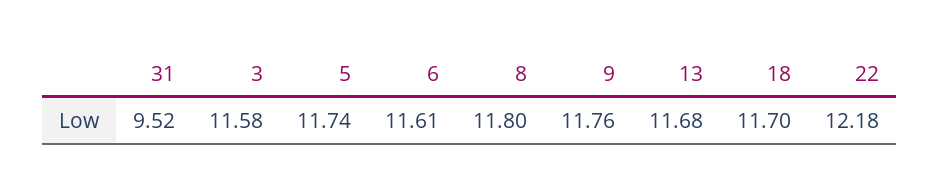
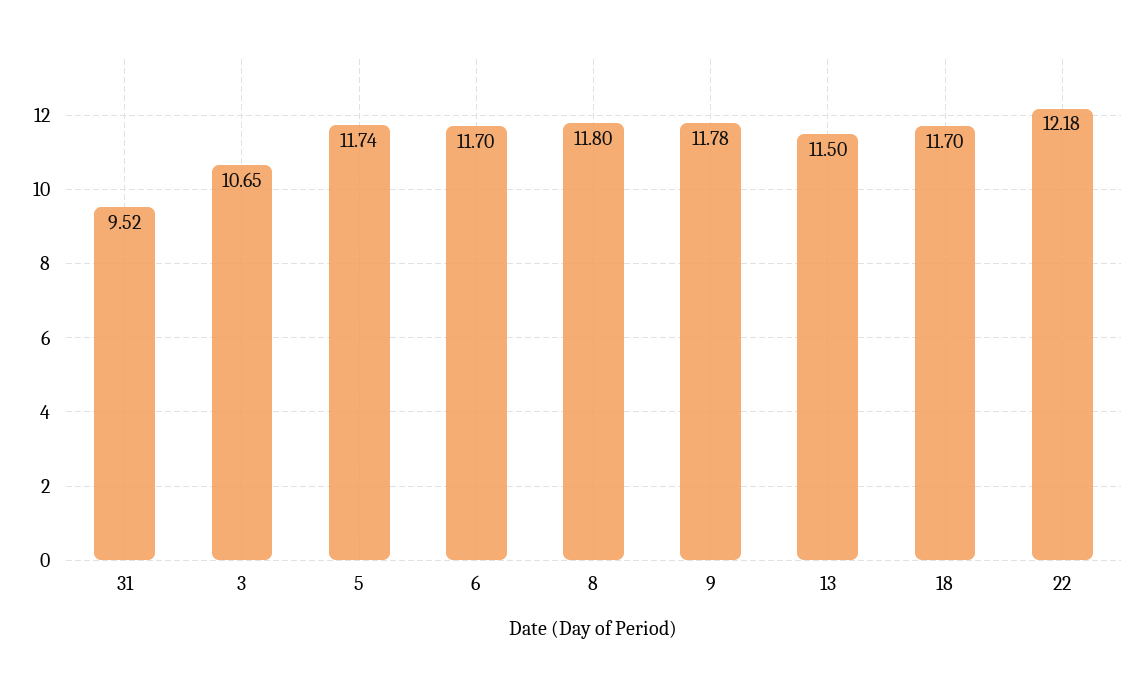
  {
    "31": 9.52,
-   "3": 11.58,
+   "3": 10.65,
    "5": 11.74,
-   "6": 11.61,
+   "6": 11.7,
    "8": 11.8,
-   "9": 11.76,
+   "9": 11.78,
-   "13": 11.68,
+   "13": 11.5,
    "18": 11.7,
    "22": 12.18
  }

